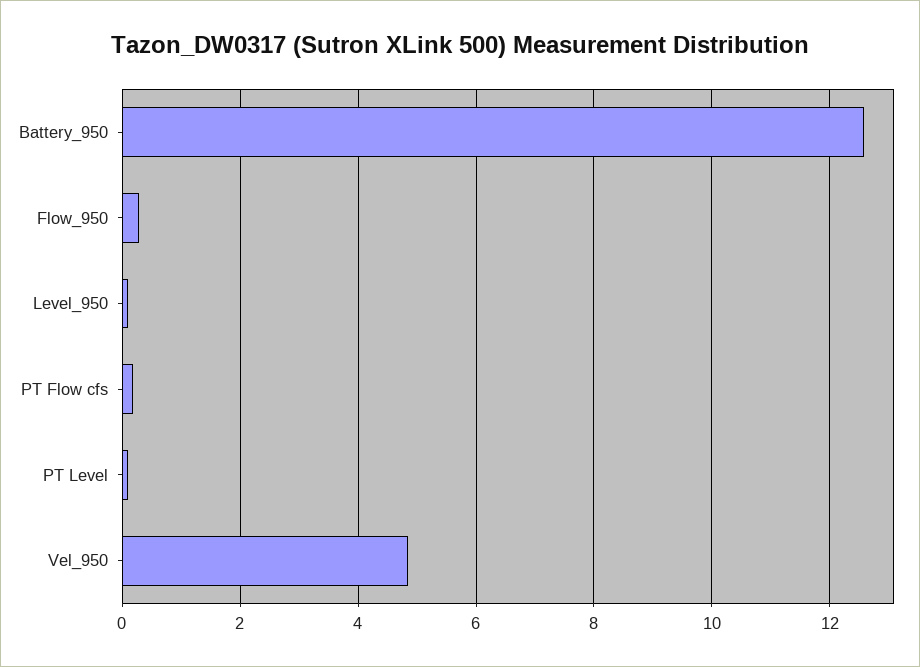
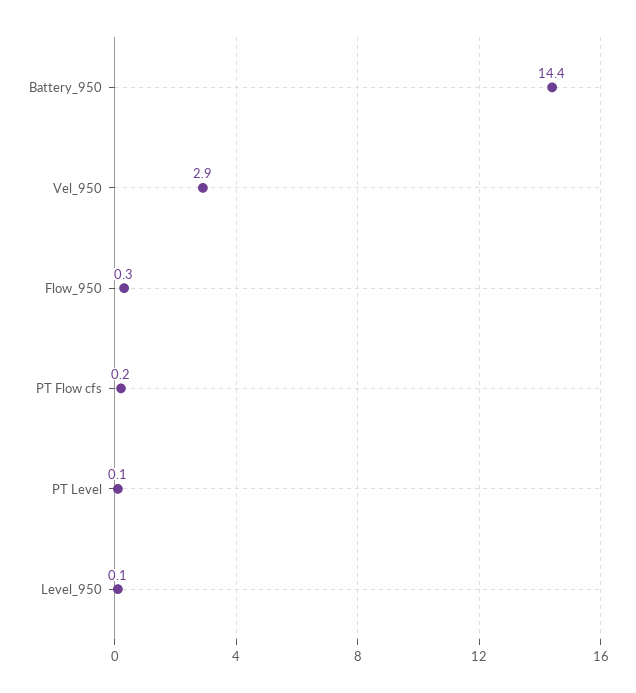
  {
-   "Battery_950": 12.6,
+   "Battery_950": 14.4,
    "Flow_950": 0.3,
    "Level_950": 0.1,
    "PT Flow cfs": 0.2,
    "PT Level": 0.1,
-   "Vel_950": 4.8
+   "Vel_950": 2.9
  }

